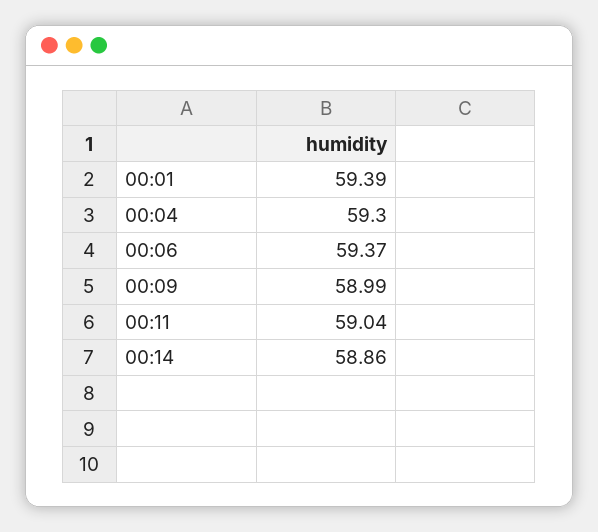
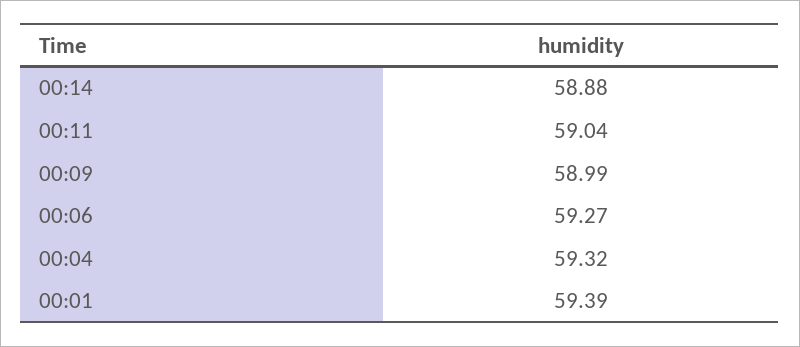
  {
    "00:01": 59.39,
-   "00:04": 59.3,
+   "00:04": 59.32,
-   "00:06": 59.37,
+   "00:06": 59.27,
    "00:09": 58.99,
    "00:11": 59.04,
-   "00:14": 58.86
+   "00:14": 58.88
  }

